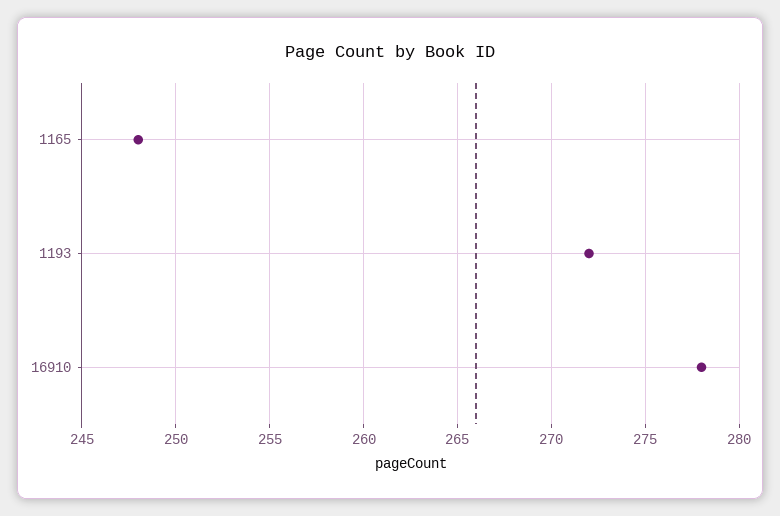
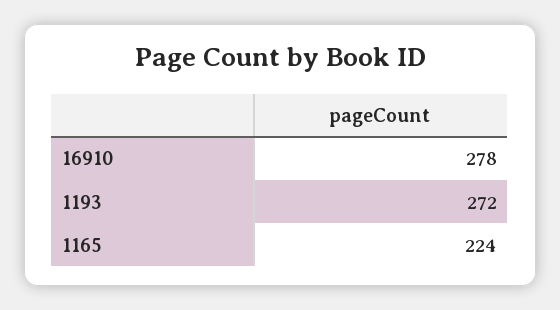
  {
-   "1165": 248,
+   "1165": 224,
    "1193": 272,
    "16910": 278
  }

